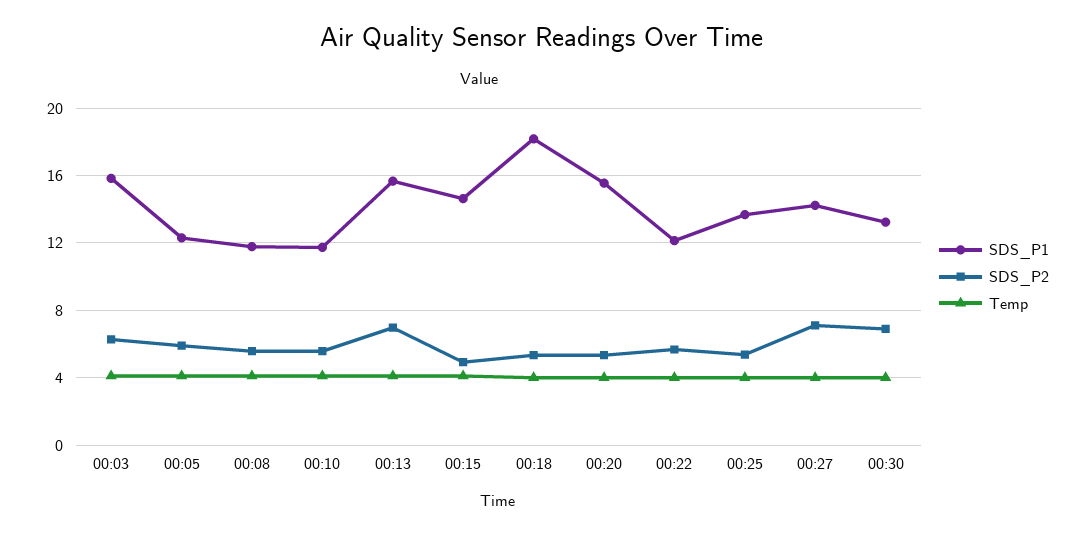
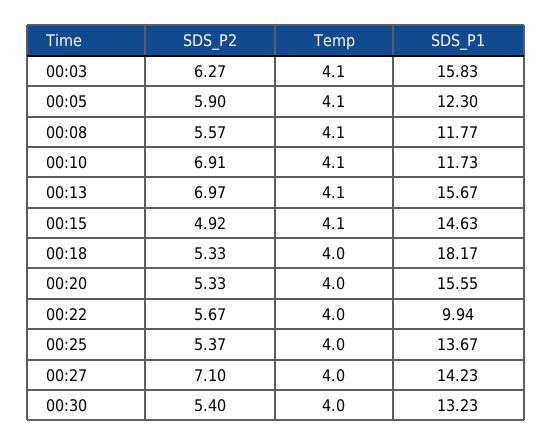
  {
    "SDS_P1": {
      "00:03": 15.83,
      "00:05": 12.3,
      "00:08": 11.77,
      "00:10": 11.73,
      "00:13": 15.67,
      "00:15": 14.63,
      "00:18": 18.17,
      "00:20": 15.55,
-     "00:22": 12,
+     "00:22": 9.94,
      "00:25": 13.67,
      "00:27": 14.23,
      "00:30": 13.23
    },
    "SDS_P2": {
      "00:03": 6.27,
      "00:05": 5.9,
      "00:08": 5.57,
-     "00:10": 5.5,
+     "00:10": 6.91,
      "00:13": 6.97,
      "00:15": 4.92,
      "00:18": 5.33,
      "00:20": 5.33,
      "00:22": 5.67,
      "00:25": 5.37,
      "00:27": 7.1,
-     "00:30": 7
+     "00:30": 5.4
    },
    "Temp": {
      "00:03": 4.1,
      "00:05": 4.1,
      "00:08": 4.1,
      "00:10": 4.1,
      "00:13": 4.1,
      "00:15": 4.1,
      "00:18": 4,
      "00:20": 4,
      "00:22": 4,
      "00:25": 4,
      "00:27": 4,
      "00:30": 4
    }
  }

